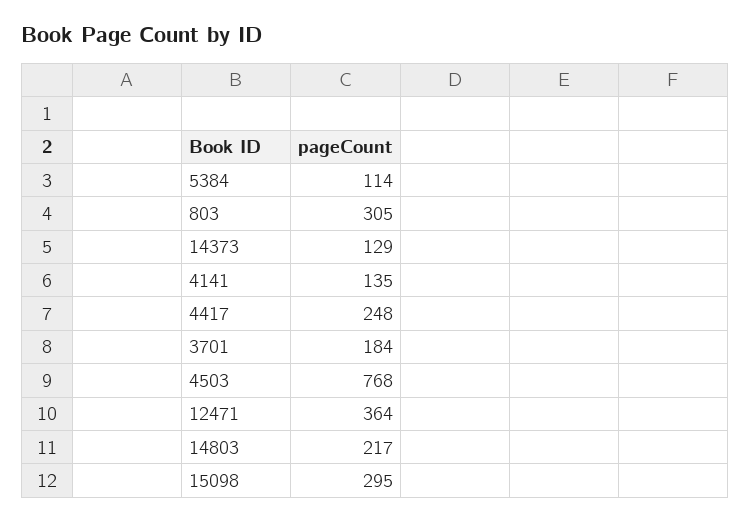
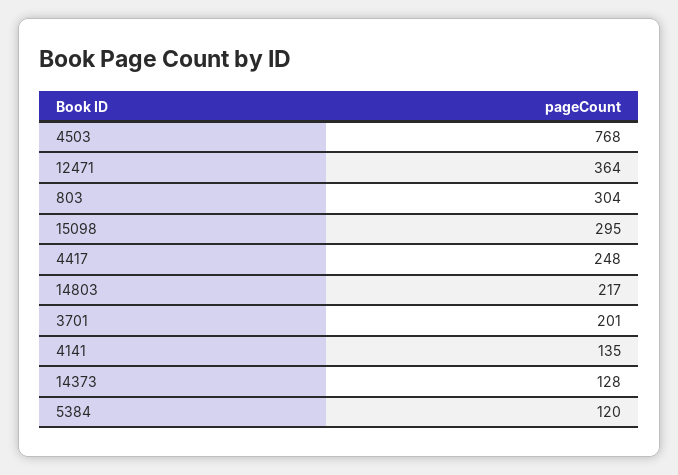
  {
-   "5384": 114,
+   "5384": 120,
-   "803": 305,
+   "803": 304,
-   "14373": 129,
+   "14373": 128,
    "4141": 135,
    "4417": 248,
-   "3701": 184,
+   "3701": 201,
    "4503": 768,
    "12471": 364,
    "14803": 217,
    "15098": 295
  }

